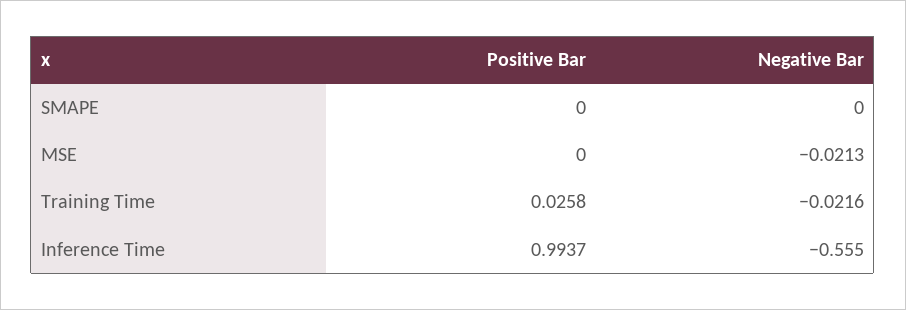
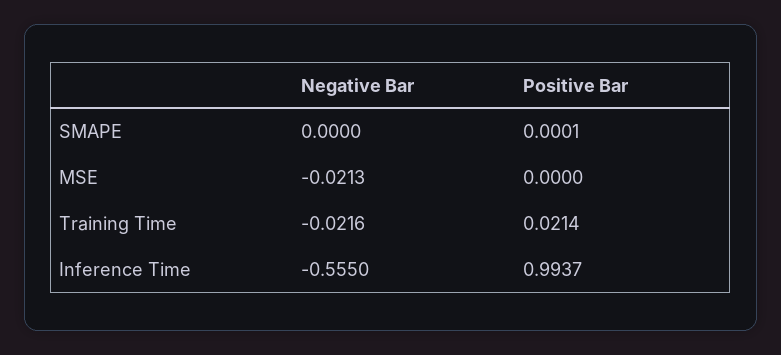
  {
    "Positive Bar": {
-     "SMAPE": 0,
+     "SMAPE": 0.0001,
      "MSE": 0,
-     "Training Time": 0.0258,
+     "Training Time": 0.0214,
      "Inference Time": 0.9937
    },
    "Negative Bar": {
      "SMAPE": 0,
      "MSE": -0.0213,
      "Training Time": -0.0216,
      "Inference Time": -0.555
    }
  }

